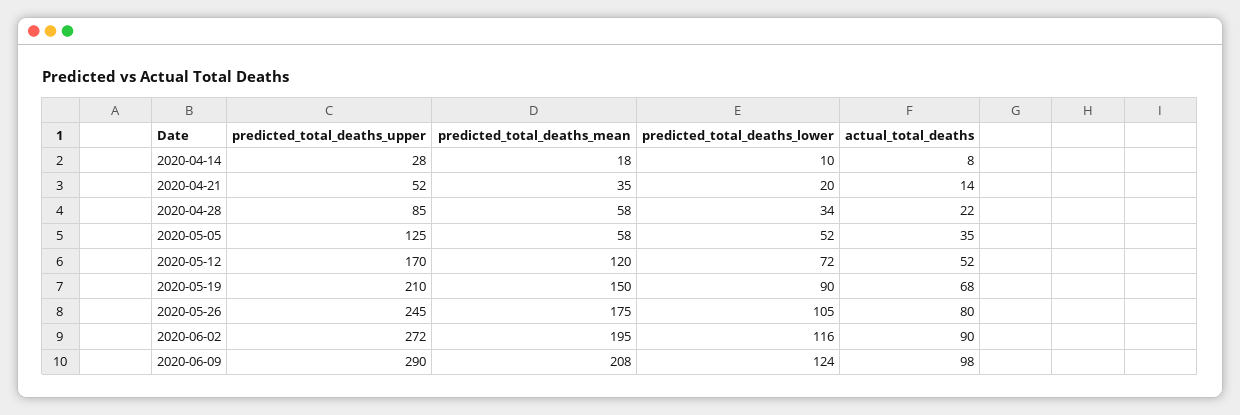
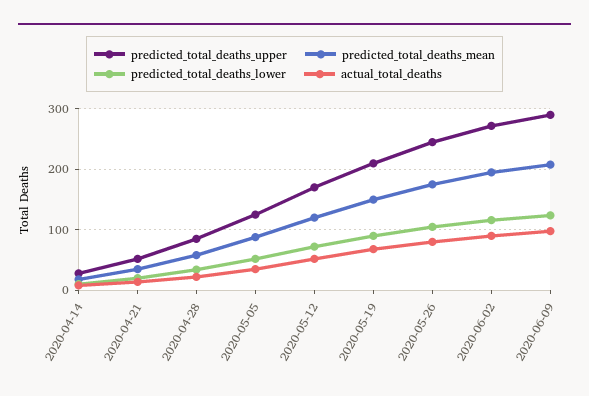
  {
    "predicted_total_deaths_upper": {
      "2020-04-14": 28,
      "2020-04-21": 52,
      "2020-04-28": 85,
      "2020-05-05": 125,
      "2020-05-12": 170,
      "2020-05-19": 210,
      "2020-05-26": 245,
      "2020-06-02": 272,
      "2020-06-09": 290
    },
    "predicted_total_deaths_mean": {
      "2020-04-14": 18,
      "2020-04-21": 35,
      "2020-04-28": 58,
-     "2020-05-05": 58,
+     "2020-05-05": 90,
      "2020-05-12": 120,
      "2020-05-19": 150,
      "2020-05-26": 175,
      "2020-06-02": 195,
      "2020-06-09": 208
    },
    "predicted_total_deaths_lower": {
      "2020-04-14": 10,
      "2020-04-21": 20,
      "2020-04-28": 34,
      "2020-05-05": 52,
      "2020-05-12": 72,
      "2020-05-19": 90,
      "2020-05-26": 105,
      "2020-06-02": 116,
      "2020-06-09": 124
    },
    "actual_total_deaths": {
      "2020-04-14": 8,
      "2020-04-21": 14,
      "2020-04-28": 22,
      "2020-05-05": 35,
      "2020-05-12": 52,
      "2020-05-19": 68,
      "2020-05-26": 80,
      "2020-06-02": 90,
      "2020-06-09": 98
    }
  }

